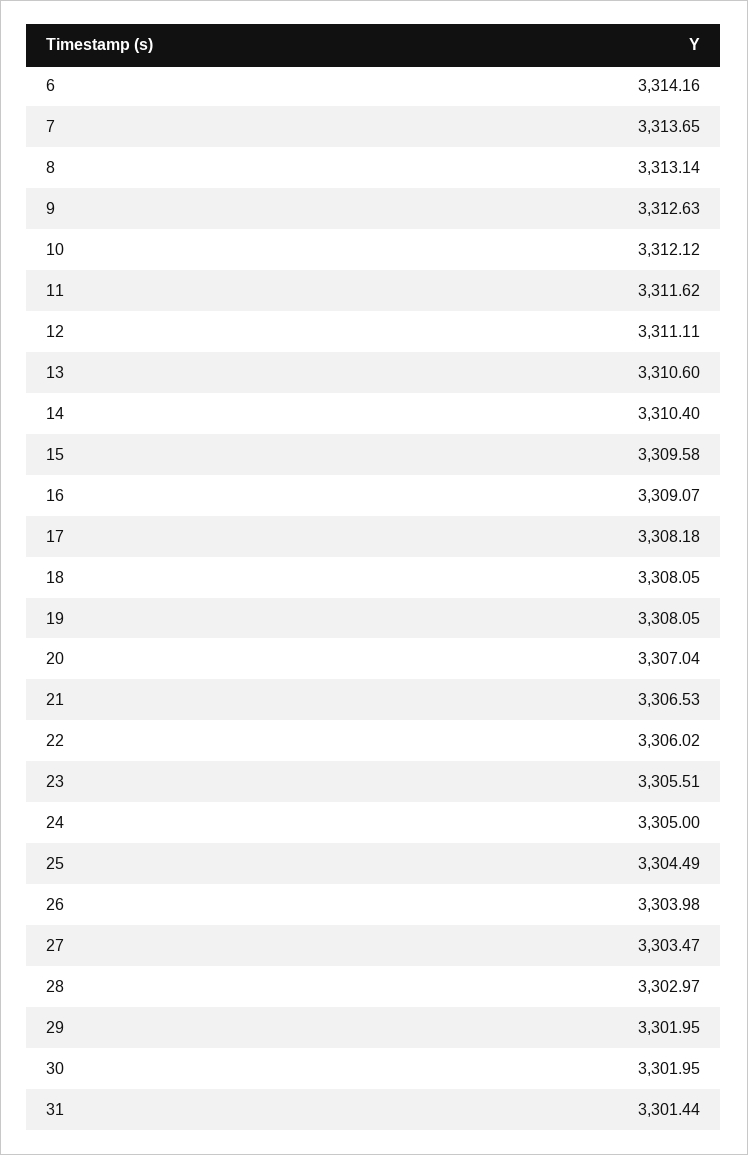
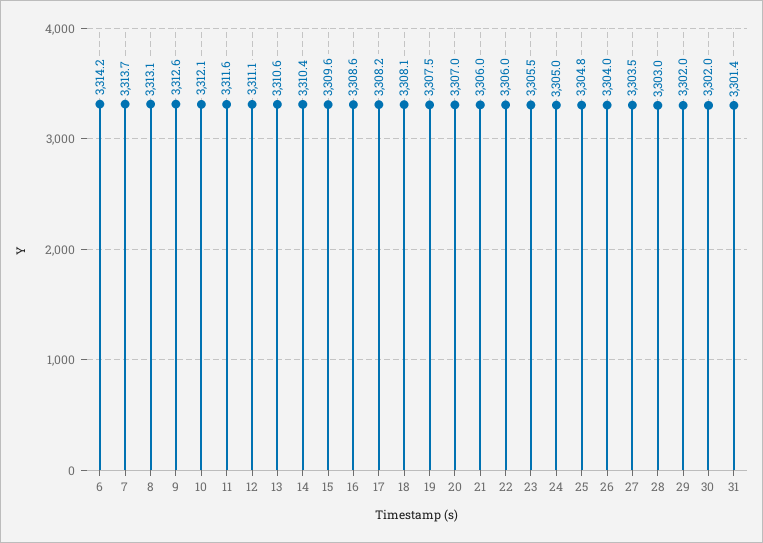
  {
    "6": 3314.16,
    "7": 3313.65,
    "8": 3313.14,
    "9": 3312.63,
    "10": 3312.12,
    "11": 3311.62,
    "12": 3311.11,
    "13": 3310.6,
    "14": 3310.4,
    "15": 3309.58,
-   "16": 3309.07,
+   "16": 3308.6,
    "17": 3308.18,
    "18": 3308.05,
-   "19": 3308.05,
+   "19": 3307.5,
    "20": 3307.04,
-   "21": 3306.53,
+   "21": 3306,
    "22": 3306.02,
    "23": 3305.51,
    "24": 3305,
-   "25": 3304.49,
+   "25": 3304.8,
    "26": 3303.98,
    "27": 3303.47,
    "28": 3302.97,
    "29": 3301.95,
    "30": 3301.95,
    "31": 3301.44
  }

